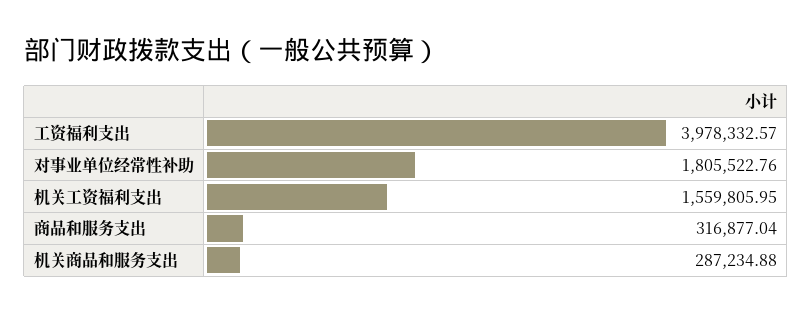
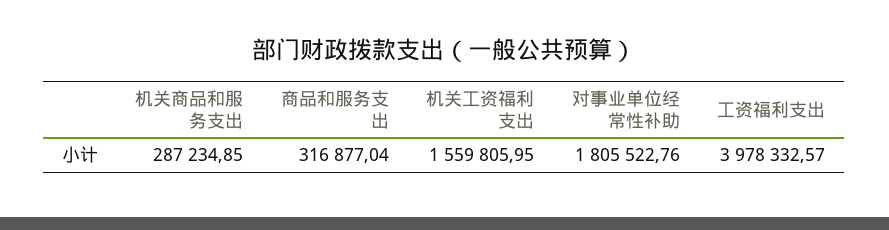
  {
    "工资福利支出": 3978332.57,
    "对事业单位经常性补助": 1805522.76,
    "机关工资福利支出": 1559805.95,
    "商品和服务支出": 316877.04,
-   "机关商品和服务支出": 287234.88
+   "机关商品和服务支出": 287234.85
  }

